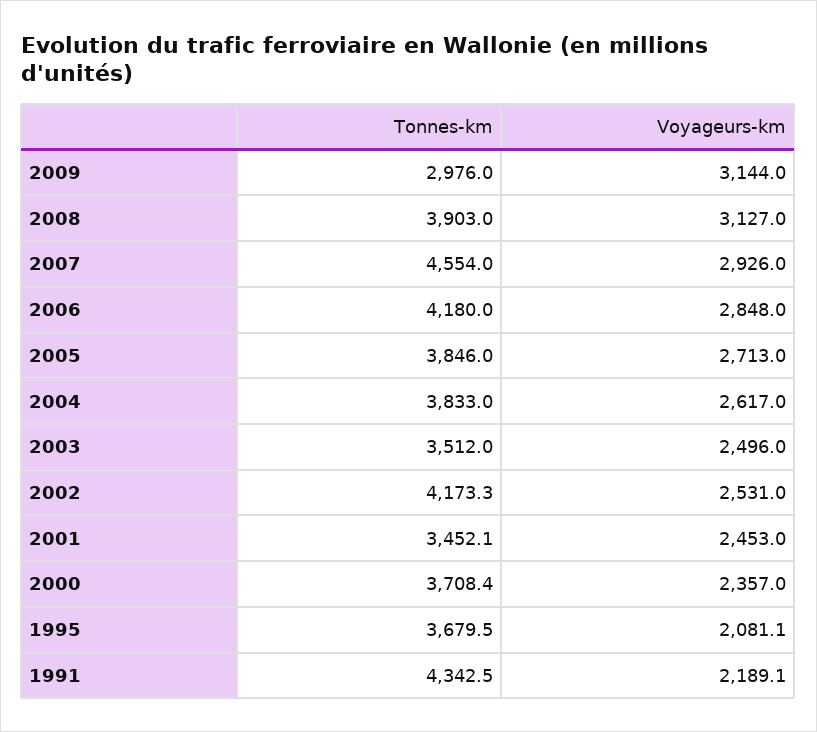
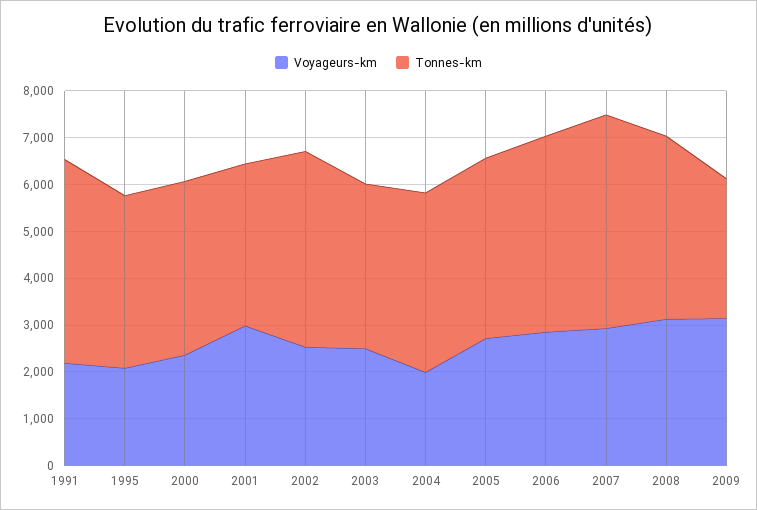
  {
    "Tonnes-km": {
      "2009": 2976,
      "2008": 3903,
      "2007": 4554,
      "2006": 4180,
      "2005": 3846,
      "2004": 3833,
      "2003": 3512,
      "2002": 4173.3,
      "2001": 3452.1,
      "2000": 3708.4,
      "1995": 3679.5,
      "1991": 4342.5
    },
    "Voyageurs-km": {
      "2009": 3144,
      "2008": 3127,
      "2007": 2926,
      "2006": 2848,
      "2005": 2713,
-     "2004": 2617,
+     "2004": 2000,
      "2003": 2496,
      "2002": 2531,
-     "2001": 2453,
+     "2001": 3000,
      "2000": 2357,
      "1995": 2081.1,
      "1991": 2189.1
    }
  }

